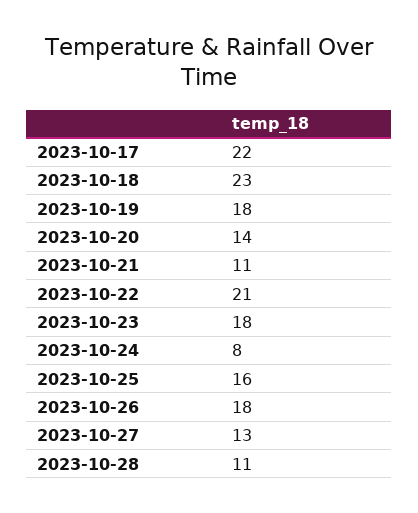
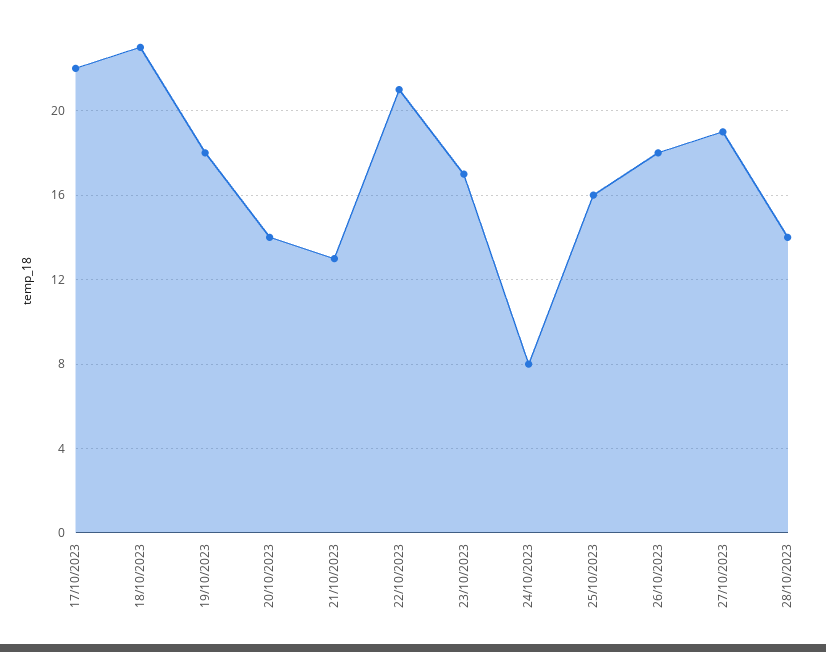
  {
    "2023-10-17": 22,
    "2023-10-18": 23,
    "2023-10-19": 18,
    "2023-10-20": 14,
-   "2023-10-21": 11,
+   "2023-10-21": 13,
    "2023-10-22": 21,
-   "2023-10-23": 18,
+   "2023-10-23": 17,
    "2023-10-24": 8,
    "2023-10-25": 16,
    "2023-10-26": 18,
-   "2023-10-27": 13,
+   "2023-10-27": 19,
-   "2023-10-28": 11
+   "2023-10-28": 14
  }

